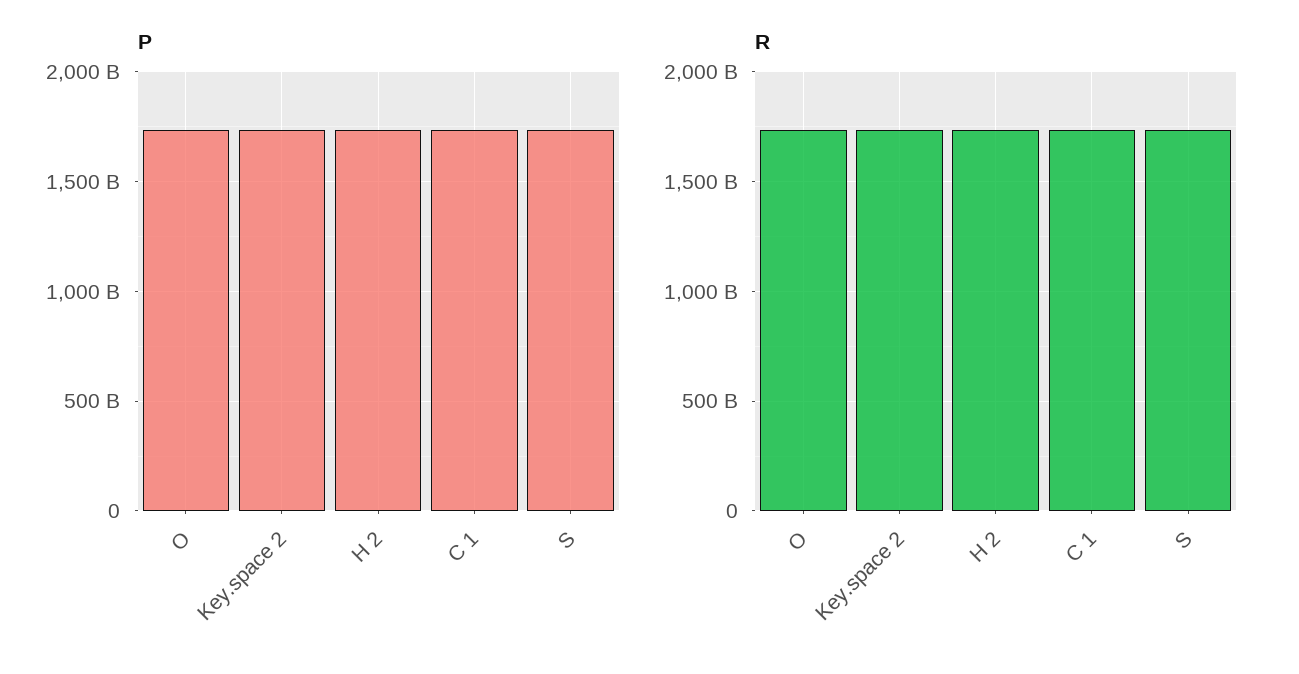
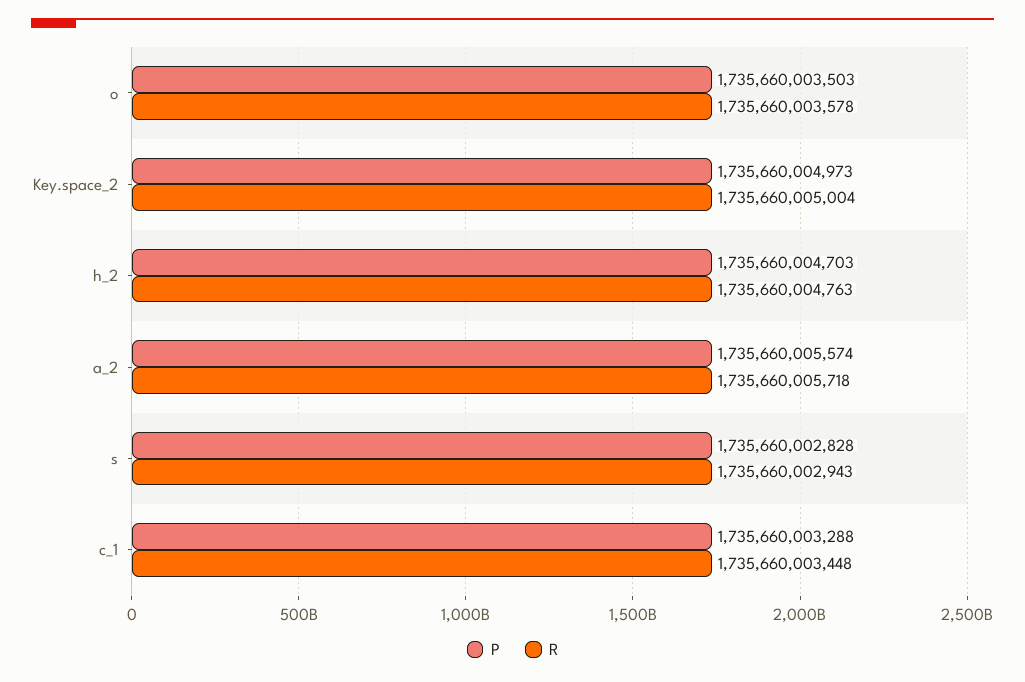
  {
    "P": {
      "O": 1735660003503,
      "Key.space 2": 1735660004973,
      "H 2": 1735660004703,
      "C 1": 1735660003288,
-     "S": 1735660002828
+     "S": 1735660002828,
+     "a_2": 1735660005574
    },
    "R": {
      "O": 1735660003578,
      "Key.space 2": 1735660005004,
      "H 2": 1735660004763,
      "C 1": 1735660003448,
-     "S": 1735660002943
+     "S": 1735660002943,
+     "a_2": 1735660005718
    }
  }

